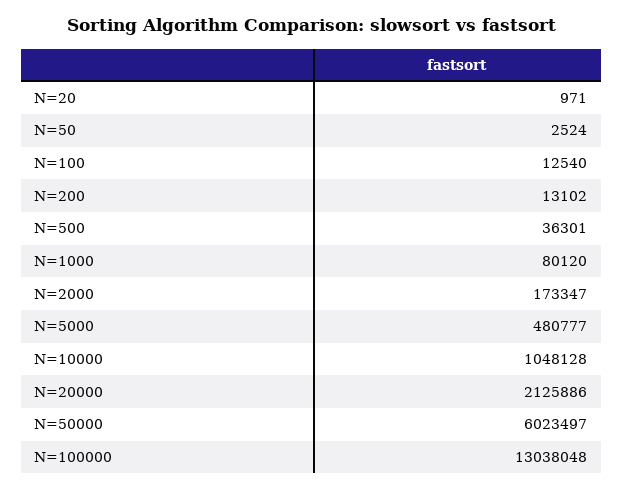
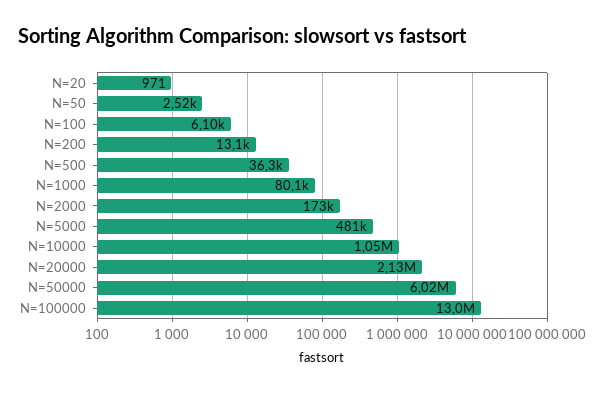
  {
    "N=20": 971,
    "N=50": 2524,
-   "N=100": 12540,
+   "N=100": 6100,
    "N=200": 13102,
    "N=500": 36301,
    "N=1000": 80120,
    "N=2000": 173347,
    "N=5000": 480777,
    "N=10000": 1048128,
    "N=20000": 2125886,
    "N=50000": 6023497,
    "N=100000": 13038048
  }

